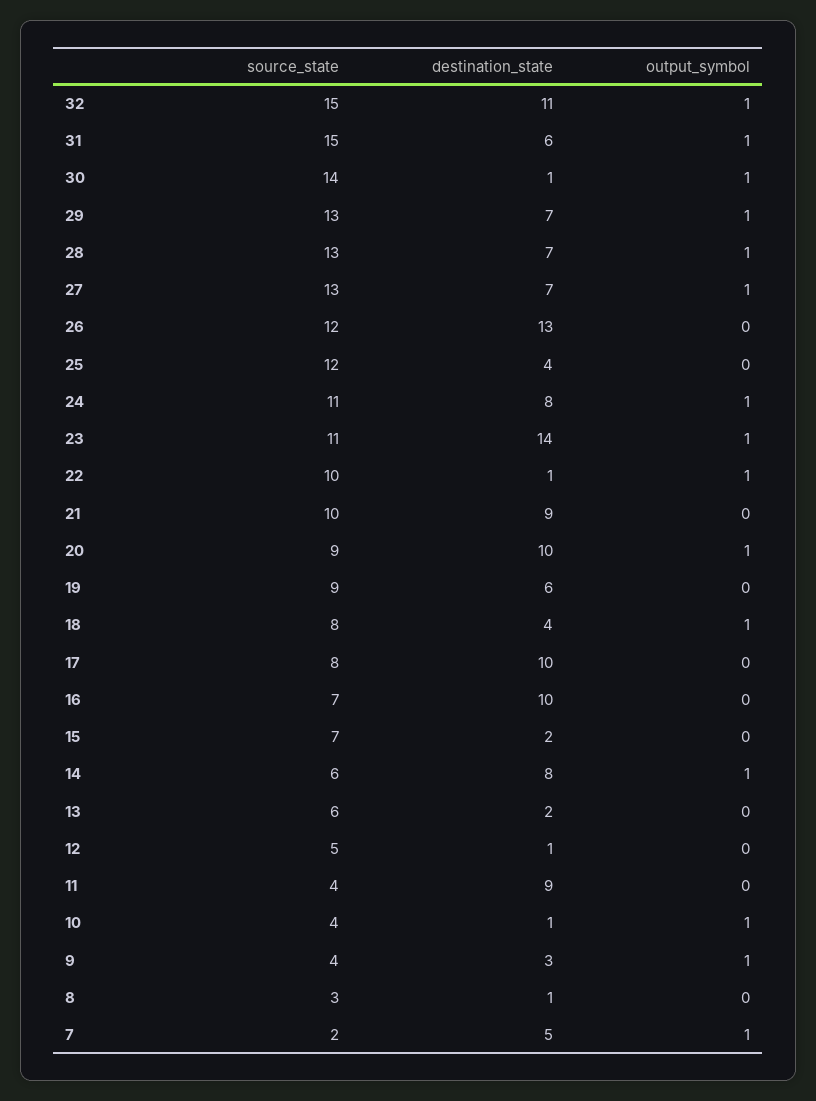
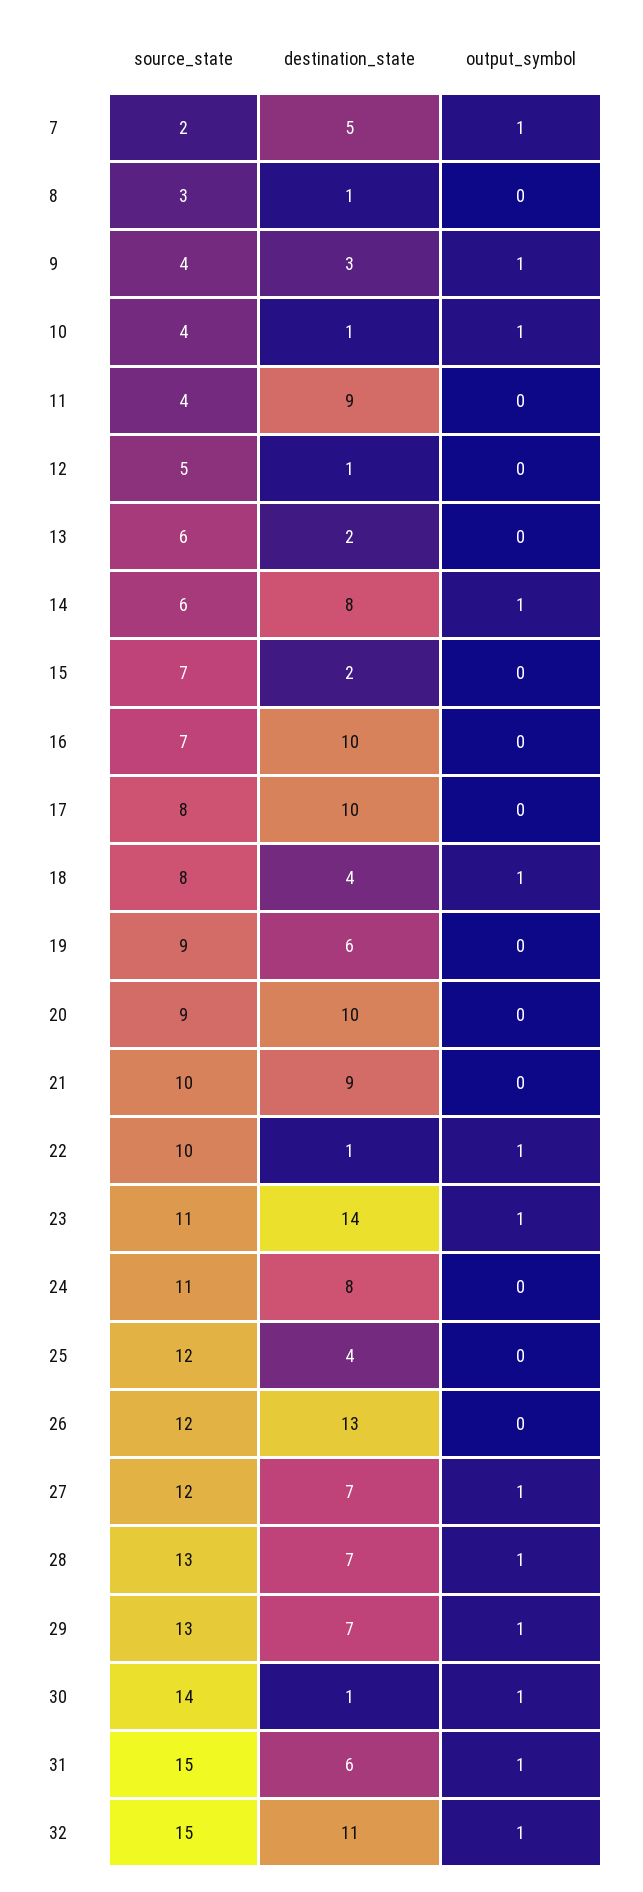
  {
    "source_state": {
      "32": 15,
      "31": 15,
      "30": 14,
      "29": 13,
      "28": 13,
-     "27": 13,
+     "27": 12,
      "26": 12,
      "25": 12,
      "24": 11,
      "23": 11,
      "22": 10,
      "21": 10,
      "20": 9,
      "19": 9,
      "18": 8,
      "17": 8,
      "16": 7,
      "15": 7,
      "14": 6,
      "13": 6,
      "12": 5,
      "11": 4,
      "10": 4,
      "9": 4,
      "8": 3,
      "7": 2
    },
    "destination_state": {
      "32": 11,
      "31": 6,
      "30": 1,
      "29": 7,
      "28": 7,
      "27": 7,
      "26": 13,
      "25": 4,
      "24": 8,
      "23": 14,
      "22": 1,
      "21": 9,
      "20": 10,
      "19": 6,
      "18": 4,
      "17": 10,
      "16": 10,
      "15": 2,
      "14": 8,
      "13": 2,
      "12": 1,
      "11": 9,
      "10": 1,
      "9": 3,
      "8": 1,
      "7": 5
    },
    "output_symbol": {
      "32": 1,
      "31": 1,
      "30": 1,
      "29": 1,
      "28": 1,
      "27": 1,
      "26": 0,
      "25": 0,
-     "24": 1,
+     "24": 0,
      "23": 1,
      "22": 1,
      "21": 0,
-     "20": 1,
+     "20": 0,
      "19": 0,
      "18": 1,
      "17": 0,
      "16": 0,
      "15": 0,
      "14": 1,
      "13": 0,
      "12": 0,
      "11": 0,
      "10": 1,
      "9": 1,
      "8": 0,
      "7": 1
    }
  }

